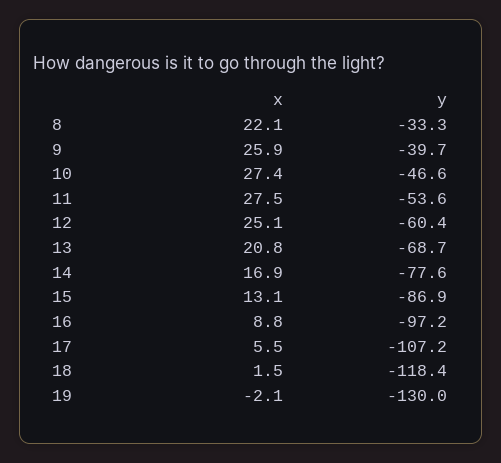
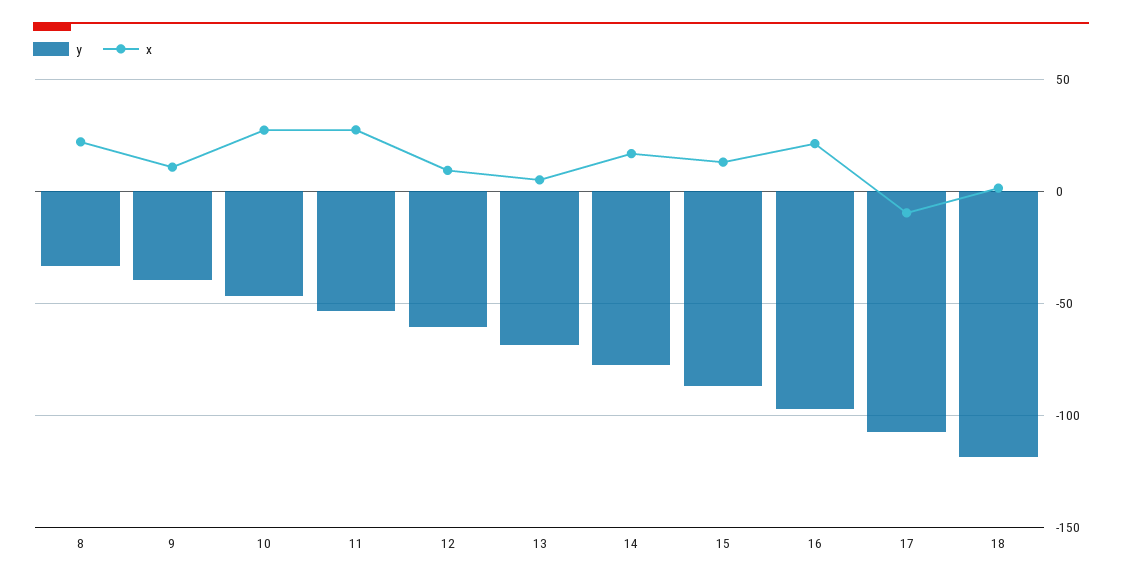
  {
    "x": {
      "8": 22.1,
-     "9": 25.9,
+     "9": 10,
      "10": 27.4,
      "11": 27.5,
-     "12": 25.1,
+     "12": 10,
-     "13": 20.8,
+     "13": 5,
      "14": 16.9,
      "15": 13.1,
-     "16": 8.8,
+     "16": 20,
-     "17": 5.5,
+     "17": -10,
-     "18": 1.5,
+     "18": 1.5
-     "19": -2.1
    },
    "y": {
      "8": -33.3,
      "9": -39.7,
      "10": -46.6,
      "11": -53.6,
      "12": -60.4,
      "13": -68.7,
      "14": -77.6,
      "15": -86.9,
      "16": -97.2,
      "17": -107.2,
-     "18": -118.4,
+     "18": -118.4
-     "19": -130
    }
  }

